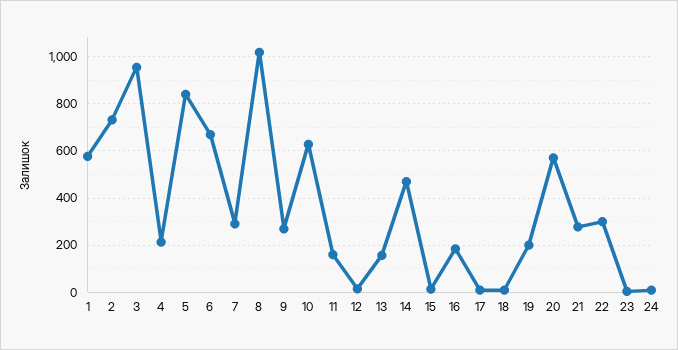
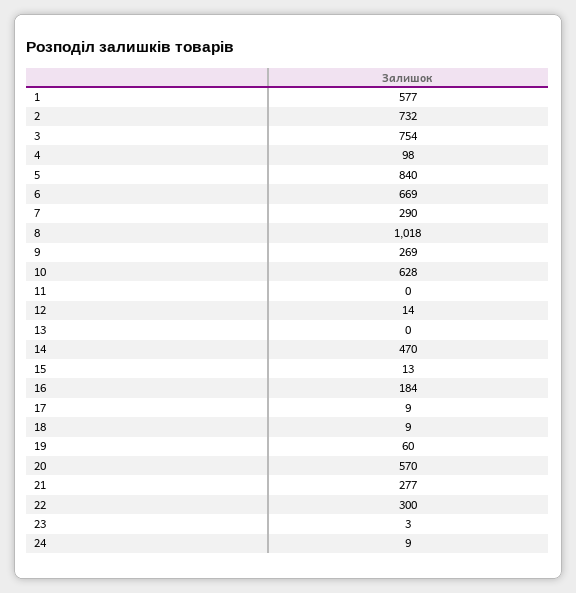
  {
    "1": 577,
    "2": 732,
-   "3": 950,
+   "3": 754,
-   "4": 200,
+   "4": 98,
    "5": 840,
    "6": 669,
    "7": 290,
    "8": 1018,
    "9": 269,
    "10": 628,
-   "11": 150,
+   "11": 0,
    "12": 14,
-   "13": 150,
+   "13": 0,
    "14": 470,
    "15": 13,
    "16": 184,
    "17": 9,
    "18": 9,
-   "19": 200,
+   "19": 60,
    "20": 570,
    "21": 277,
    "22": 300,
    "23": 3,
    "24": 9
  }

